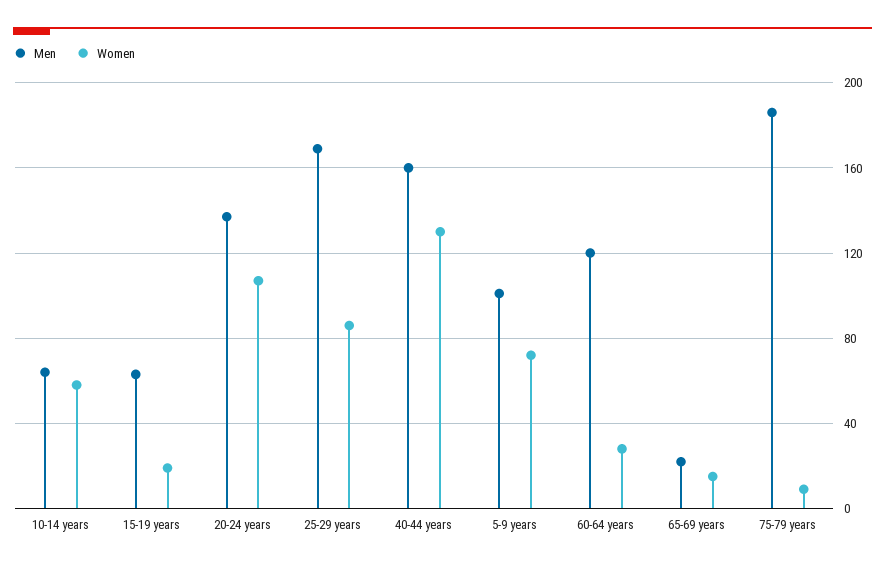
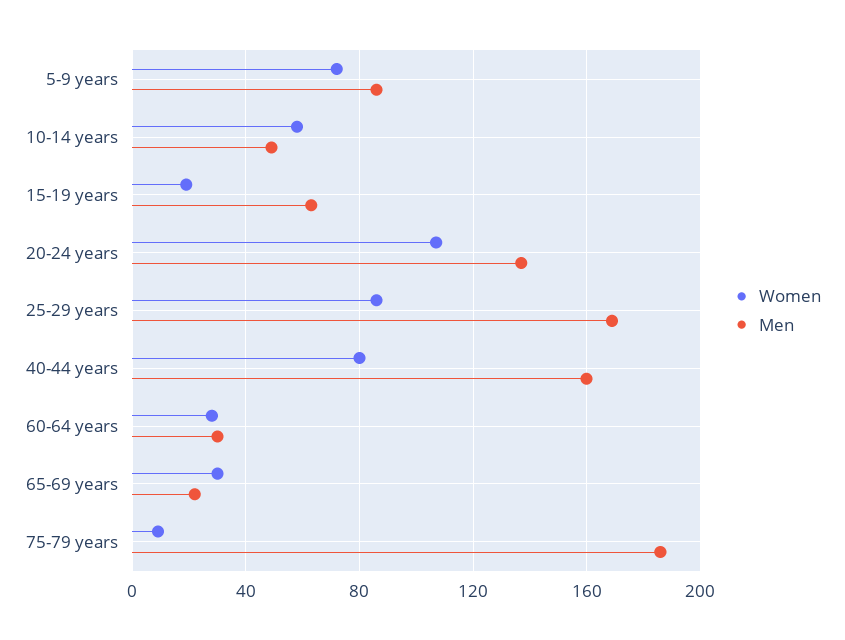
  {
    "Men": {
-     "10-14 years": 65,
+     "10-14 years": 50,
      "15-19 years": 65,
      "20-24 years": 135,
      "25-29 years": 170,
      "40-44 years": 160,
-     "5-9 years": 100,
+     "5-9 years": 85,
-     "60-64 years": 120,
+     "60-64 years": 30,
      "65-69 years": 20,
      "75-79 years": 185
    },
    "Women": {
      "10-14 years": 60,
      "15-19 years": 20,
      "20-24 years": 105,
      "25-29 years": 85,
-     "40-44 years": 130,
+     "40-44 years": 80,
      "5-9 years": 70,
      "60-64 years": 30,
-     "65-69 years": 15,
+     "65-69 years": 30,
      "75-79 years": 10
    }
  }

